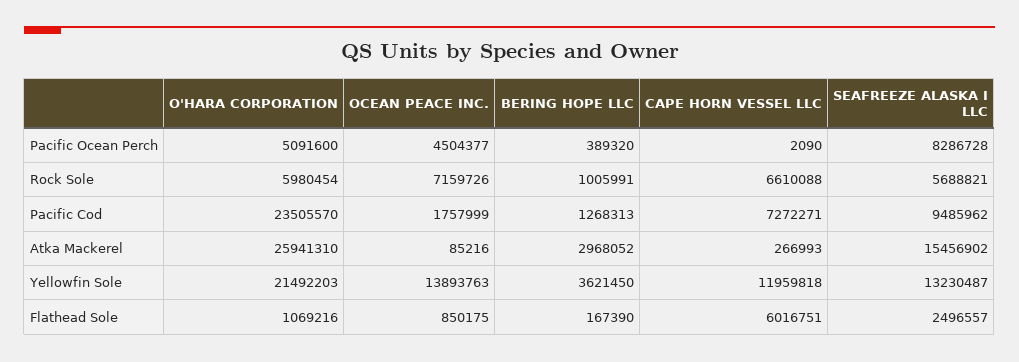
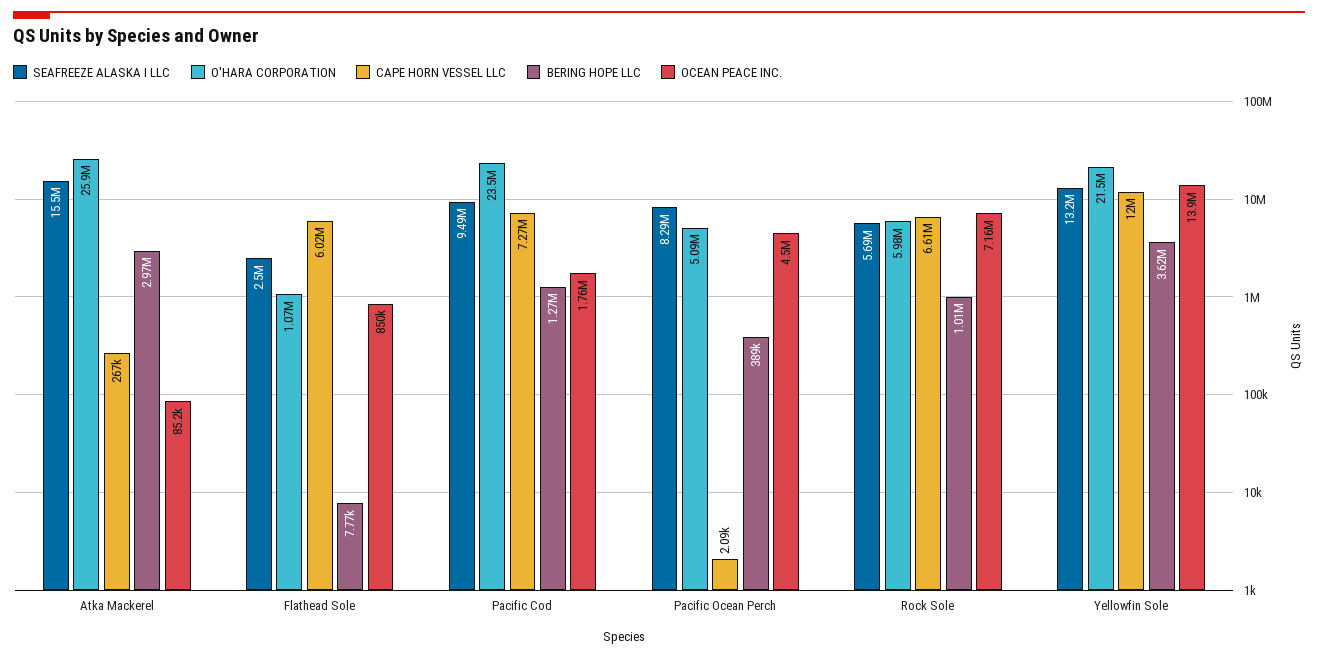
  {
    "O'HARA CORPORATION": {
      "Pacific Ocean Perch": 5091600,
      "Rock Sole": 5980454,
      "Pacific Cod": 23505570,
      "Atka Mackerel": 25941310,
      "Yellowfin Sole": 21492203,
      "Flathead Sole": 1069216
    },
    "OCEAN PEACE INC.": {
      "Pacific Ocean Perch": 4504377,
      "Rock Sole": 7159726,
      "Pacific Cod": 1757999,
      "Atka Mackerel": 85216,
      "Yellowfin Sole": 13893763,
      "Flathead Sole": 850175
    },
    "BERING HOPE LLC": {
      "Pacific Ocean Perch": 389320,
      "Rock Sole": 1005991,
      "Pacific Cod": 1268313,
      "Atka Mackerel": 2968052,
      "Yellowfin Sole": 3621450,
-     "Flathead Sole": 167390
+     "Flathead Sole": 7770
    },
    "CAPE HORN VESSEL LLC": {
      "Pacific Ocean Perch": 2090,
      "Rock Sole": 6610088,
      "Pacific Cod": 7272271,
      "Atka Mackerel": 266993,
      "Yellowfin Sole": 11959818,
      "Flathead Sole": 6016751
    },
    "SEAFREEZE ALASKA I LLC": {
      "Pacific Ocean Perch": 8286728,
      "Rock Sole": 5688821,
      "Pacific Cod": 9485962,
      "Atka Mackerel": 15456902,
      "Yellowfin Sole": 13230487,
      "Flathead Sole": 2496557
    }
  }

